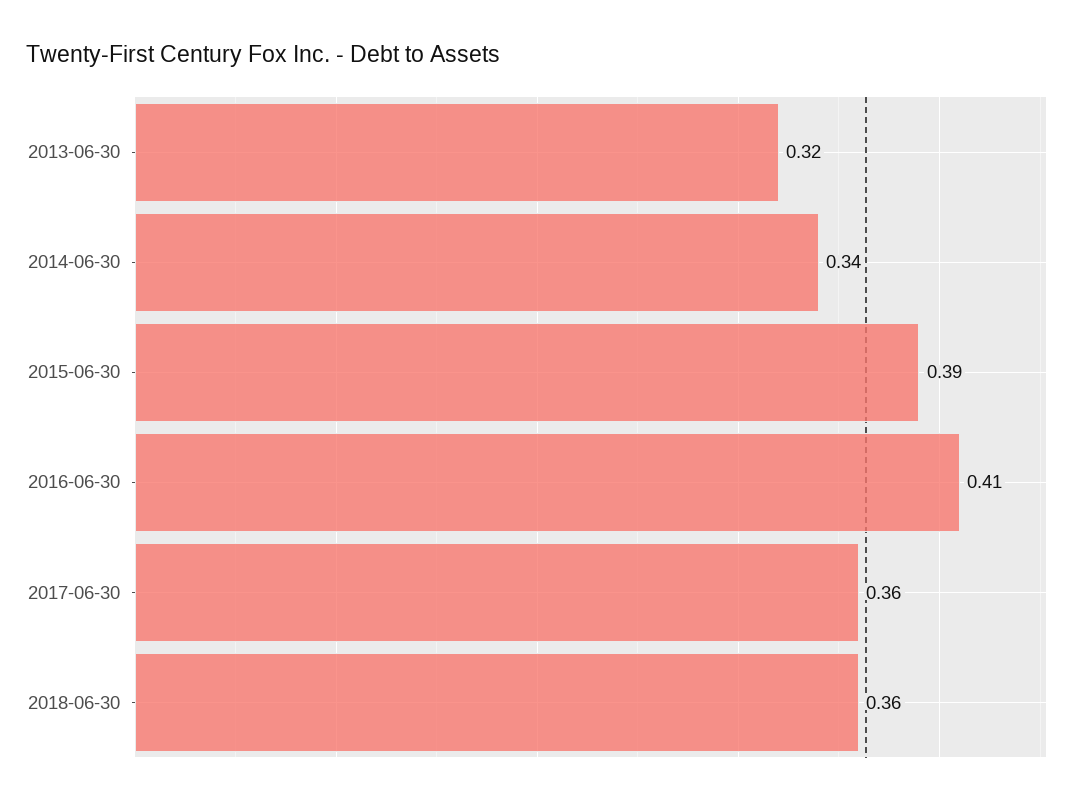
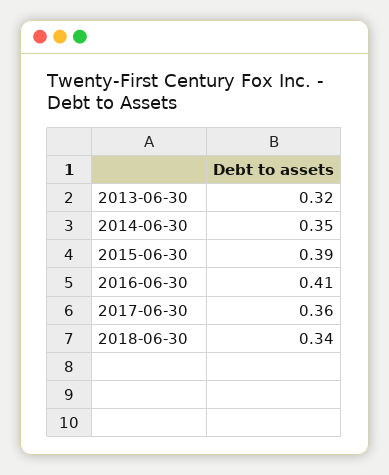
  {
    "2013-06-30": 0.32,
-   "2014-06-30": 0.34,
+   "2014-06-30": 0.35,
    "2015-06-30": 0.39,
    "2016-06-30": 0.41,
    "2017-06-30": 0.36,
-   "2018-06-30": 0.36
+   "2018-06-30": 0.34
  }

